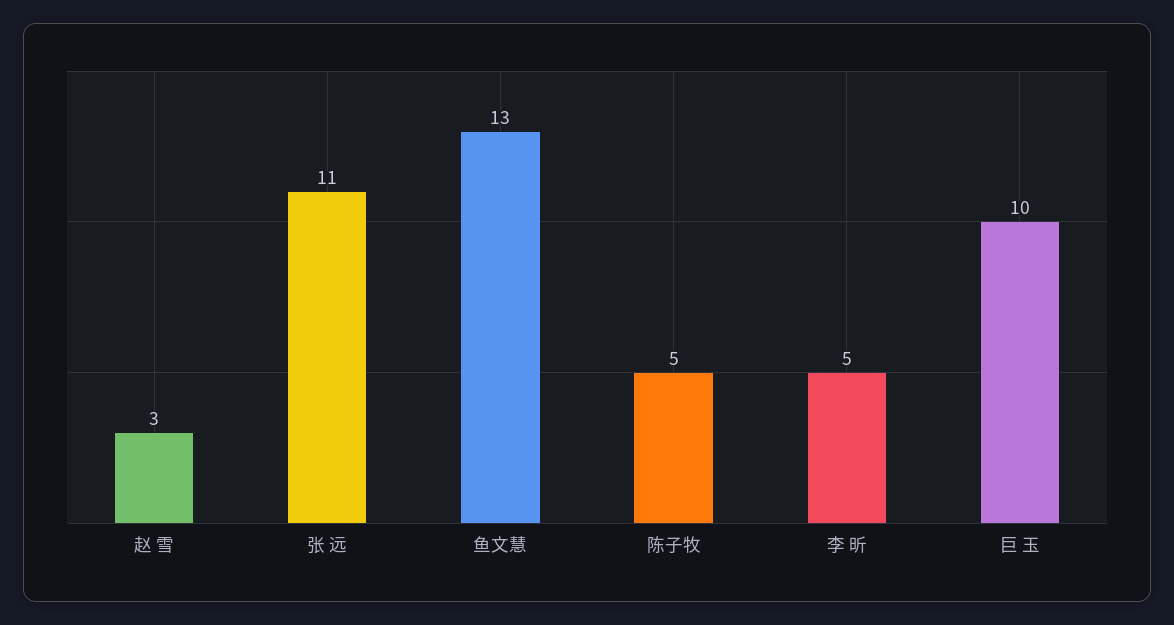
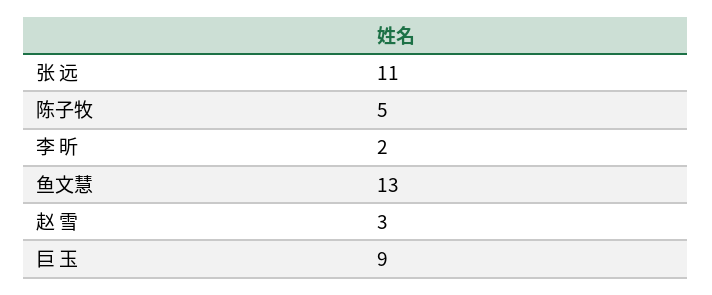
  {
    "赵 雪": 3,
    "张 远": 11,
    "鱼文慧": 13,
    "陈子牧": 5,
-   "李 昕": 5,
+   "李 昕": 2,
-   "巨 玉": 10
+   "巨 玉": 9
  }

